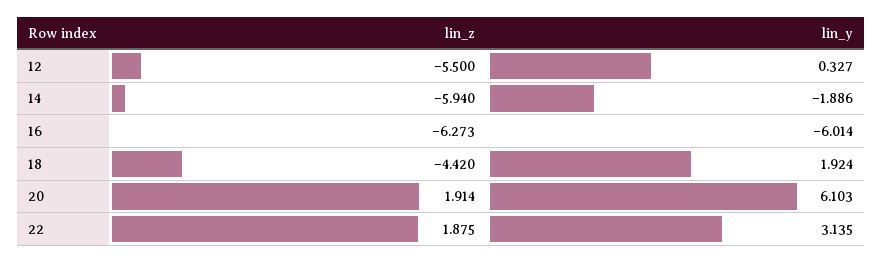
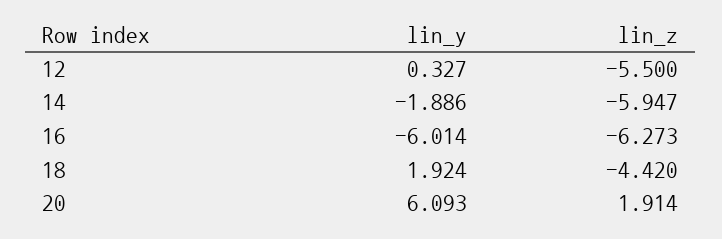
  {
    "lin_z": {
      "12": -5.5,
-     "14": -5.94,
+     "14": -5.947,
      "16": -6.273,
      "18": -4.42,
-     "20": 1.914,
+     "20": 1.914
-     "22": 1.875
    },
    "lin_y": {
      "12": 0.327,
      "14": -1.886,
      "16": -6.014,
      "18": 1.924,
-     "20": 6.103,
+     "20": 6.093
-     "22": 3.135
    }
  }

